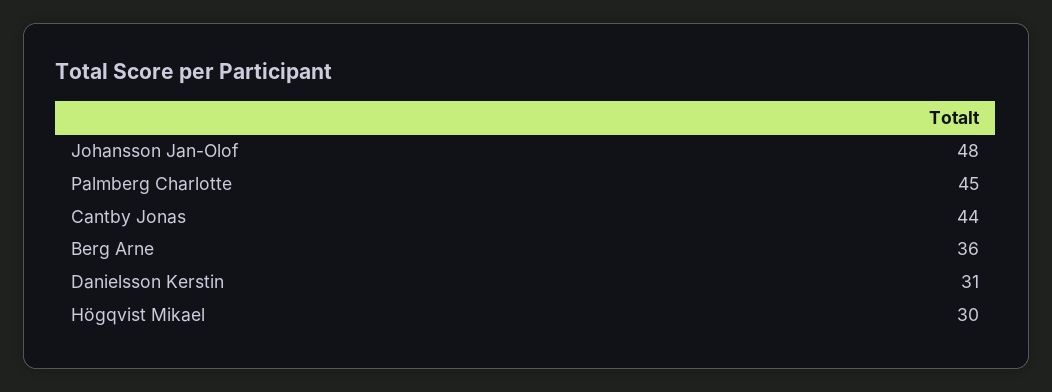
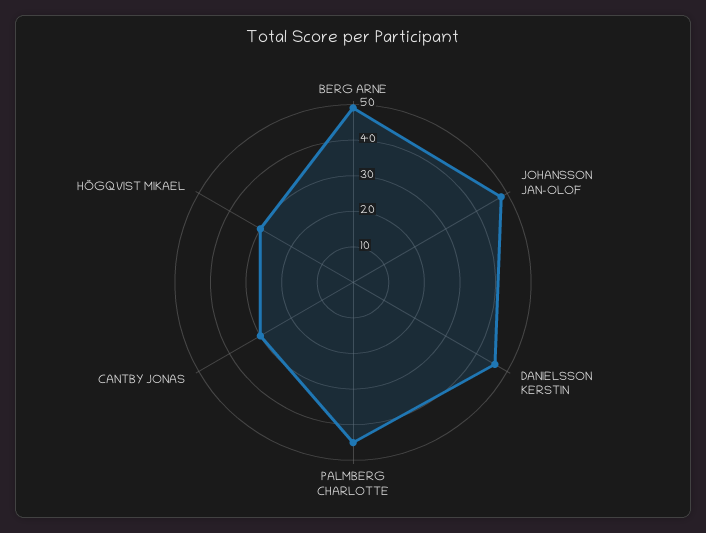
  {
    "Johansson Jan-Olof": 48,
    "Palmberg Charlotte": 45,
-   "Cantby Jonas": 44,
+   "Cantby Jonas": 30,
-   "Berg Arne": 36,
+   "Berg Arne": 50,
-   "Danielsson Kerstin": 31,
+   "Danielsson Kerstin": 45,
    "Högqvist Mikael": 30
  }

